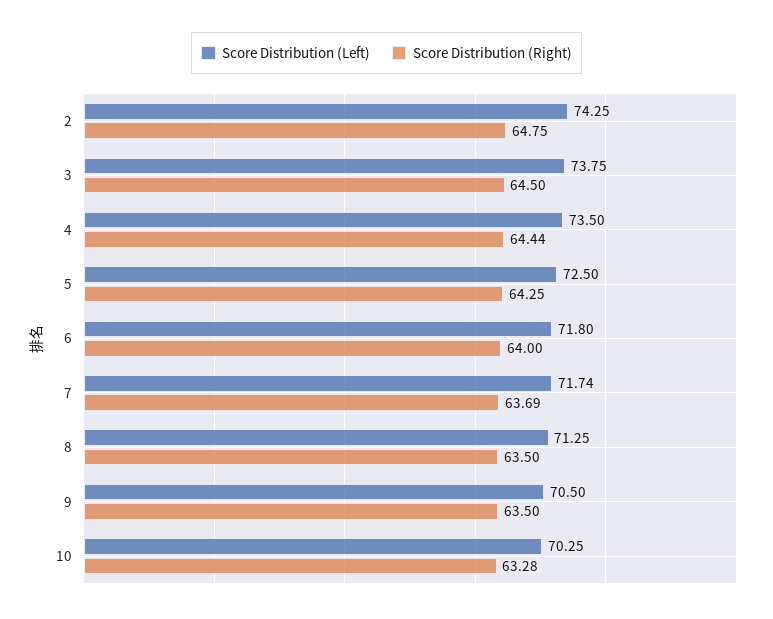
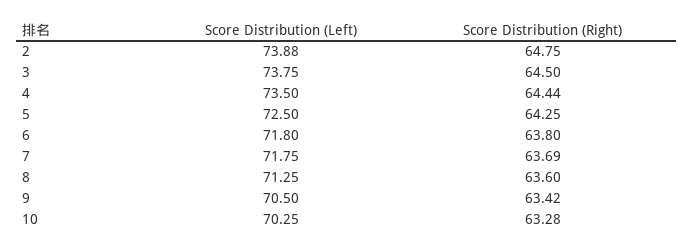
  {
    "Score Distribution (Left)": {
-     "2": 74.25,
+     "2": 73.88,
      "3": 73.75,
      "4": 73.5,
      "5": 72.5,
      "6": 71.8,
-     "7": 71.74,
+     "7": 71.75,
      "8": 71.25,
      "9": 70.5,
      "10": 70.25
    },
    "Score Distribution (Right)": {
      "2": 64.75,
      "3": 64.5,
      "4": 64.44,
      "5": 64.25,
-     "6": 64,
+     "6": 63.8,
      "7": 63.69,
-     "8": 63.5,
+     "8": 63.6,
-     "9": 63.5,
+     "9": 63.42,
      "10": 63.28
    }
  }

